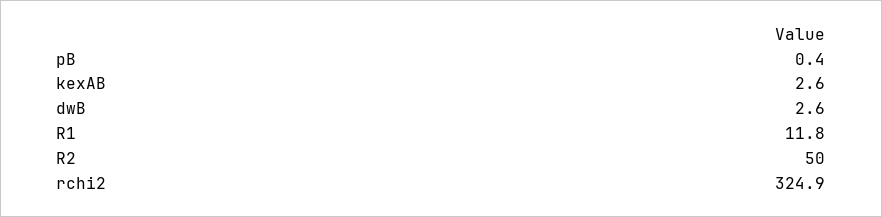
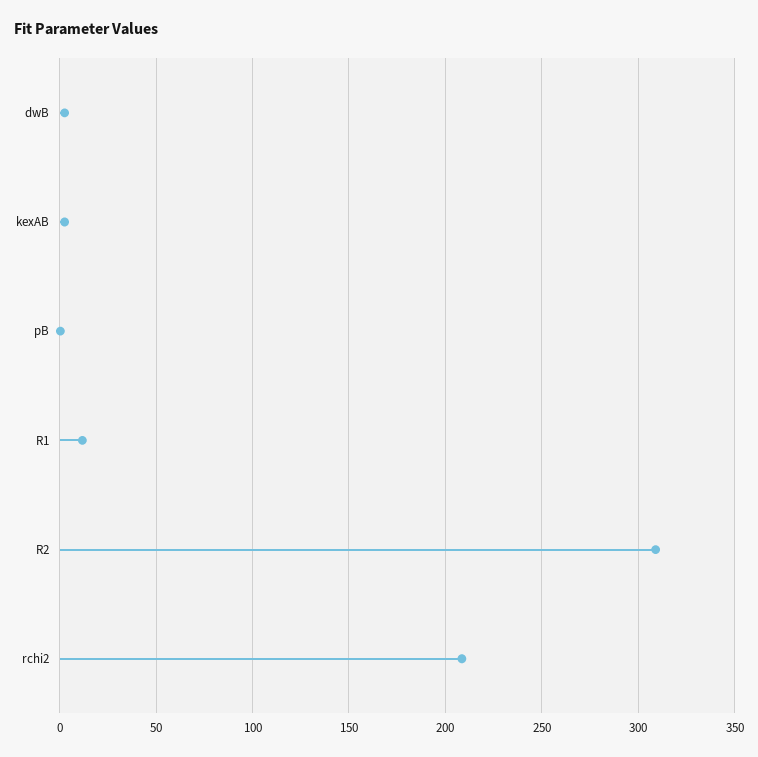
  {
    "pB": 0.4,
    "kexAB": 2.6,
    "dwB": 2.6,
    "R1": 11.8,
-   "R2": 50,
+   "R2": 310,
-   "rchi2": 324.9
+   "rchi2": 210
  }

